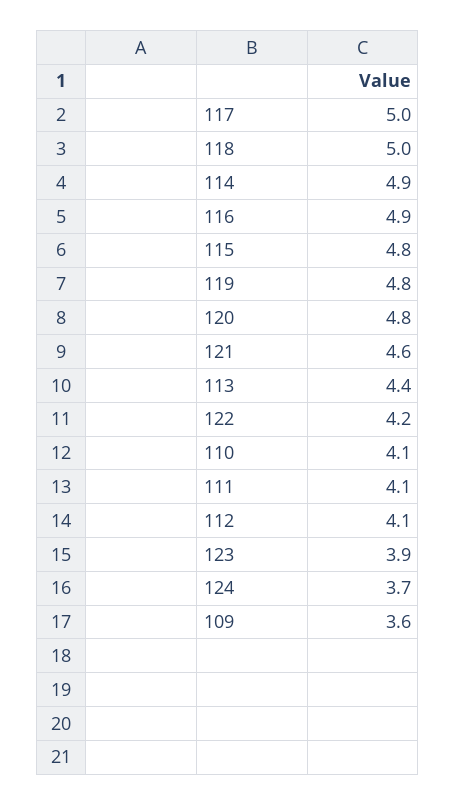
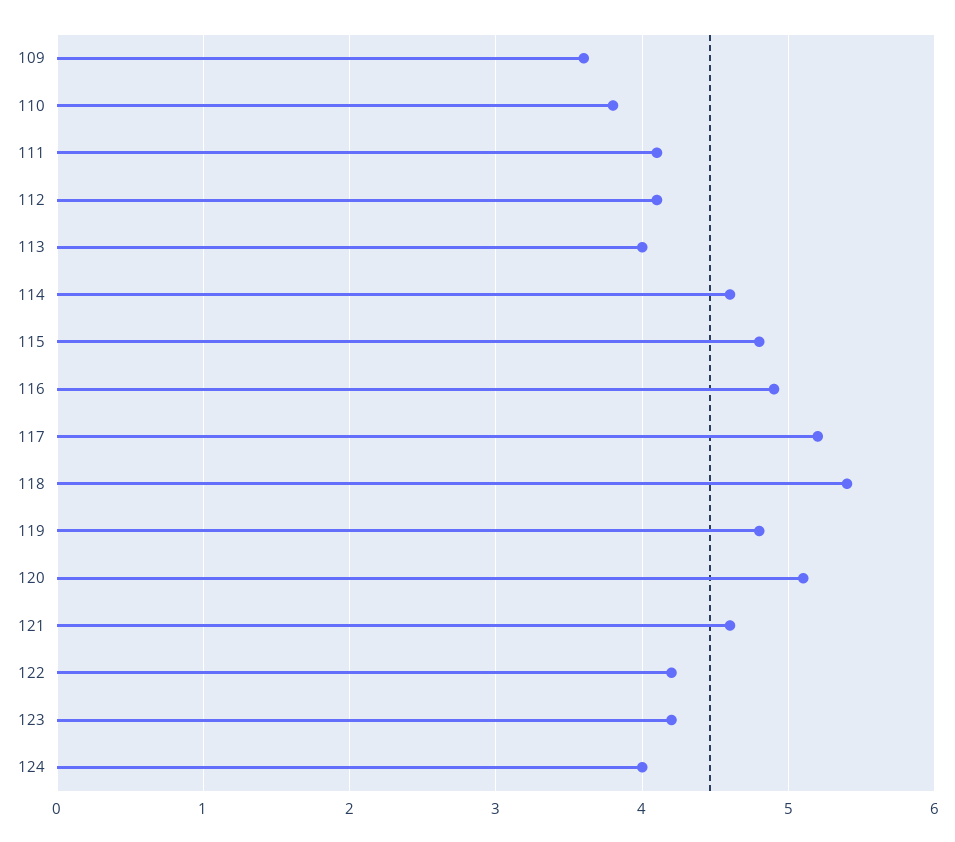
  {
-   "117": 5,
+   "117": 5.2,
-   "118": 5,
+   "118": 5.4,
-   "114": 4.9,
+   "114": 4.6,
    "116": 4.9,
    "115": 4.8,
    "119": 4.8,
-   "120": 4.8,
+   "120": 5.1,
    "121": 4.6,
-   "113": 4.4,
+   "113": 4,
    "122": 4.2,
-   "110": 4.1,
+   "110": 3.8,
    "111": 4.1,
    "112": 4.1,
-   "123": 3.9,
+   "123": 4.2,
-   "124": 3.7,
+   "124": 4,
    "109": 3.6
  }

